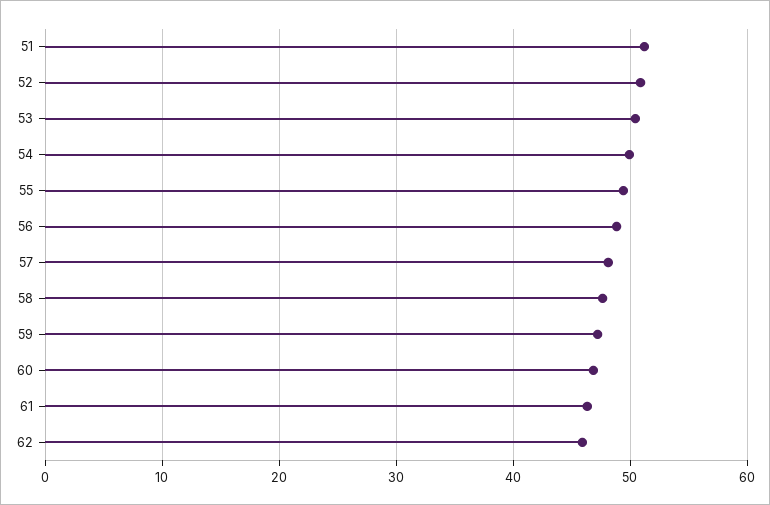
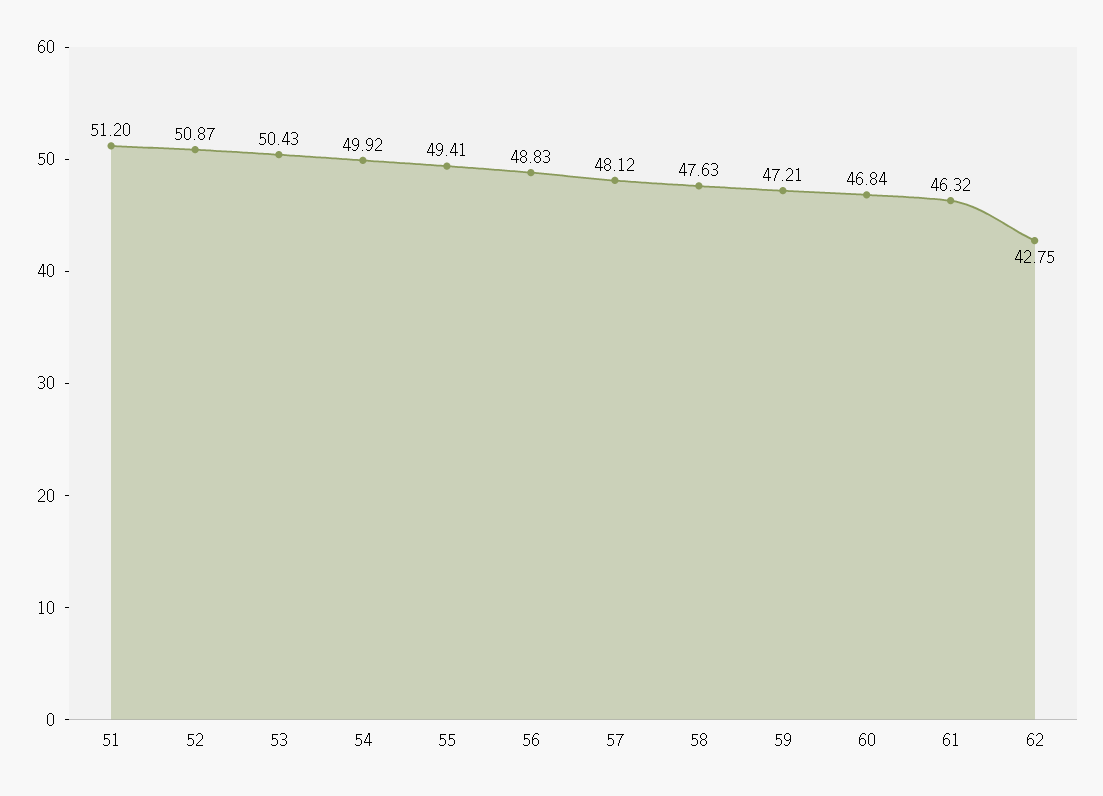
  {
    "51": 51.2,
    "52": 50.87,
    "53": 50.43,
    "54": 49.92,
    "55": 49.41,
    "56": 48.83,
    "57": 48.12,
    "58": 47.63,
    "59": 47.21,
    "60": 46.84,
    "61": 46.32,
-   "62": 46
+   "62": 42.75
  }

